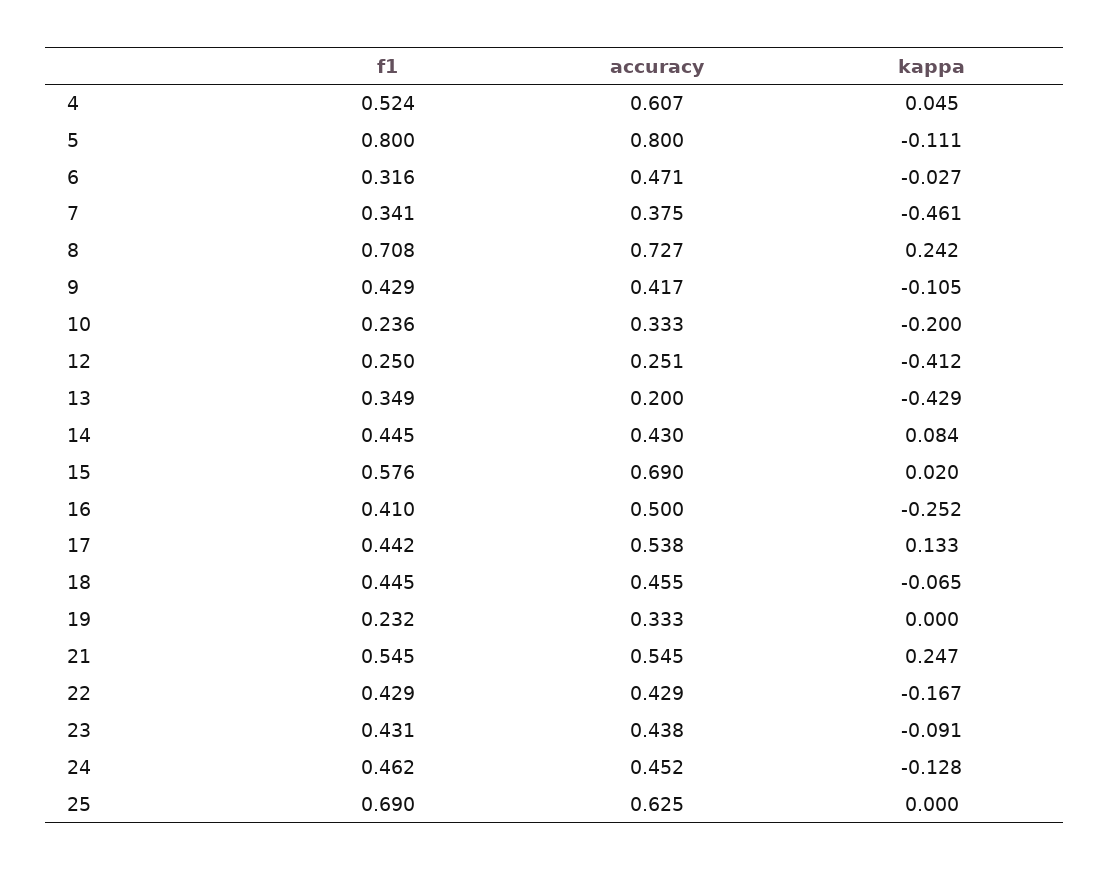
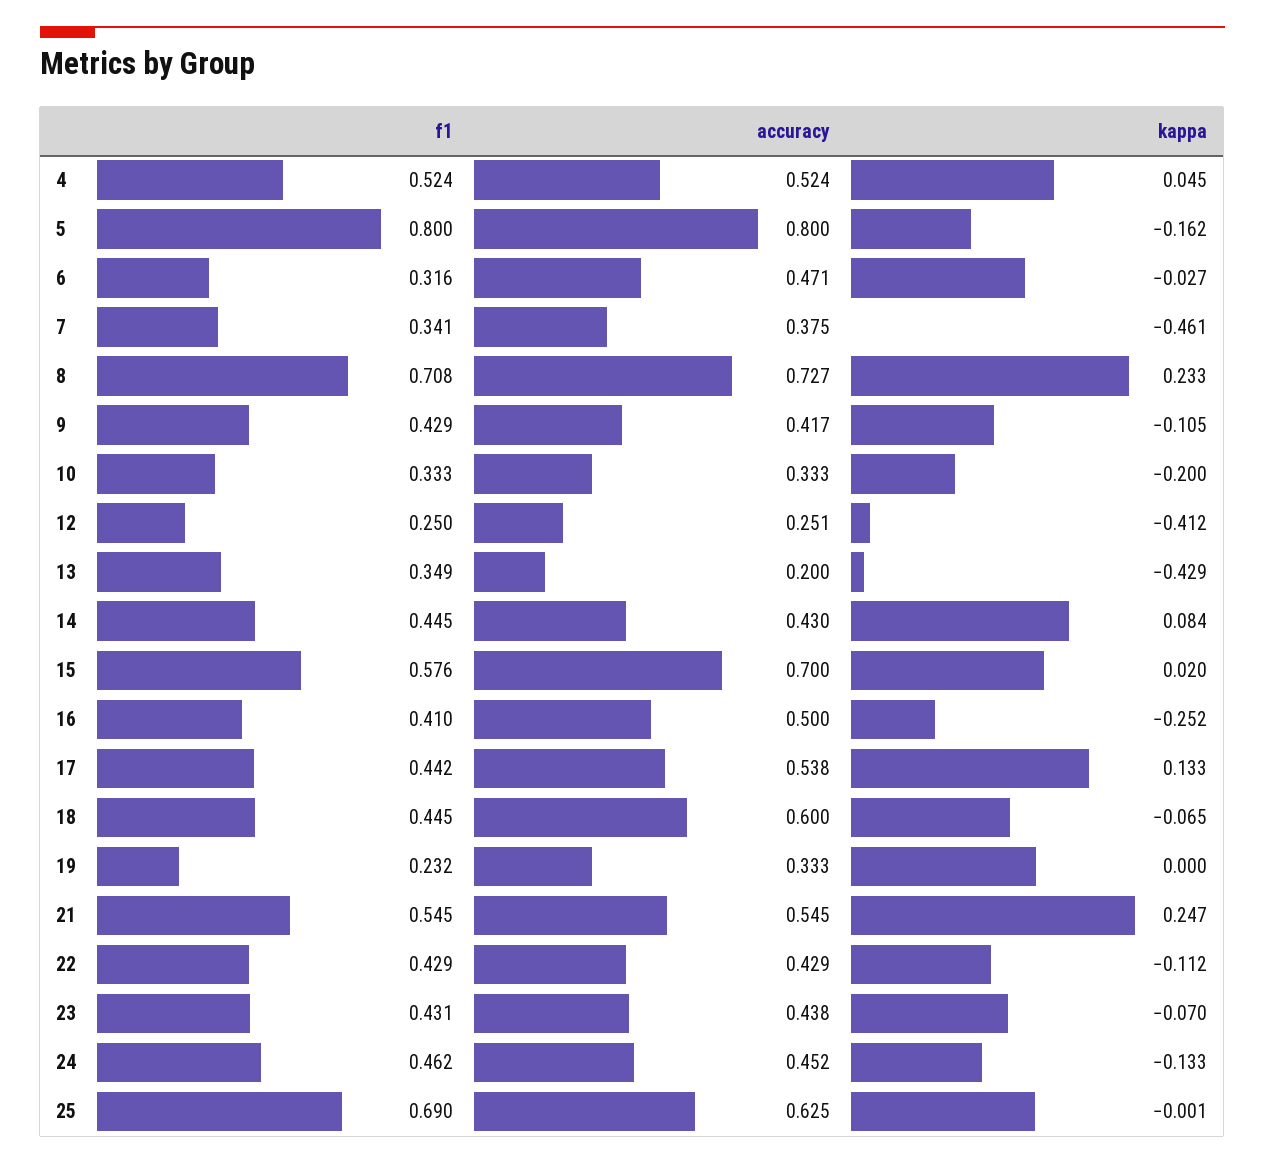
  {
    "f1": {
      "4": 0.524,
      "5": 0.8,
      "6": 0.316,
      "7": 0.341,
      "8": 0.708,
      "9": 0.429,
-     "10": 0.236,
+     "10": 0.333,
      "12": 0.25,
      "13": 0.349,
      "14": 0.445,
      "15": 0.576,
      "16": 0.41,
      "17": 0.442,
      "18": 0.445,
      "19": 0.232,
      "21": 0.545,
      "22": 0.429,
      "23": 0.431,
      "24": 0.462,
      "25": 0.69
    },
    "accuracy": {
-     "4": 0.607,
+     "4": 0.524,
      "5": 0.8,
      "6": 0.471,
      "7": 0.375,
      "8": 0.727,
      "9": 0.417,
      "10": 0.333,
      "12": 0.251,
      "13": 0.2,
      "14": 0.43,
-     "15": 0.69,
+     "15": 0.7,
      "16": 0.5,
      "17": 0.538,
-     "18": 0.455,
+     "18": 0.6,
      "19": 0.333,
      "21": 0.545,
      "22": 0.429,
      "23": 0.438,
      "24": 0.452,
      "25": 0.625
    },
    "kappa": {
      "4": 0.045,
-     "5": -0.111,
+     "5": -0.162,
      "6": -0.027,
      "7": -0.461,
-     "8": 0.242,
+     "8": 0.233,
      "9": -0.105,
      "10": -0.2,
      "12": -0.412,
      "13": -0.429,
      "14": 0.084,
      "15": 0.02,
      "16": -0.252,
      "17": 0.133,
      "18": -0.065,
      "19": 0,
      "21": 0.247,
-     "22": -0.167,
+     "22": -0.112,
-     "23": -0.091,
+     "23": -0.07,
-     "24": -0.128,
+     "24": -0.133,
-     "25": 0
+     "25": -0.001
    }
  }

